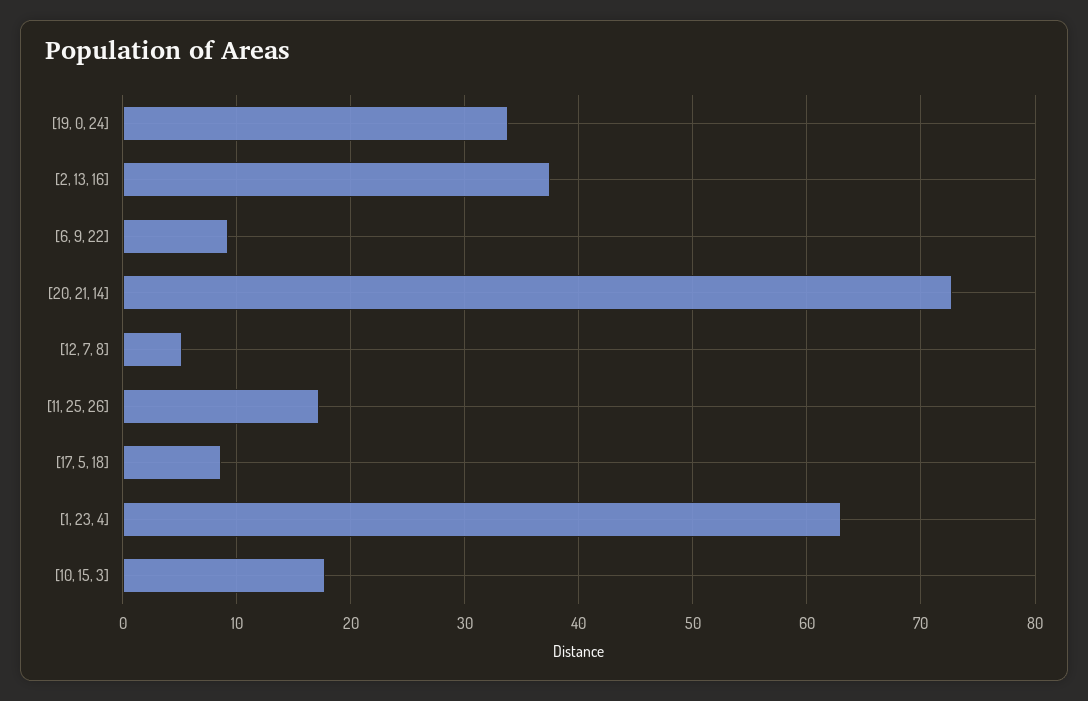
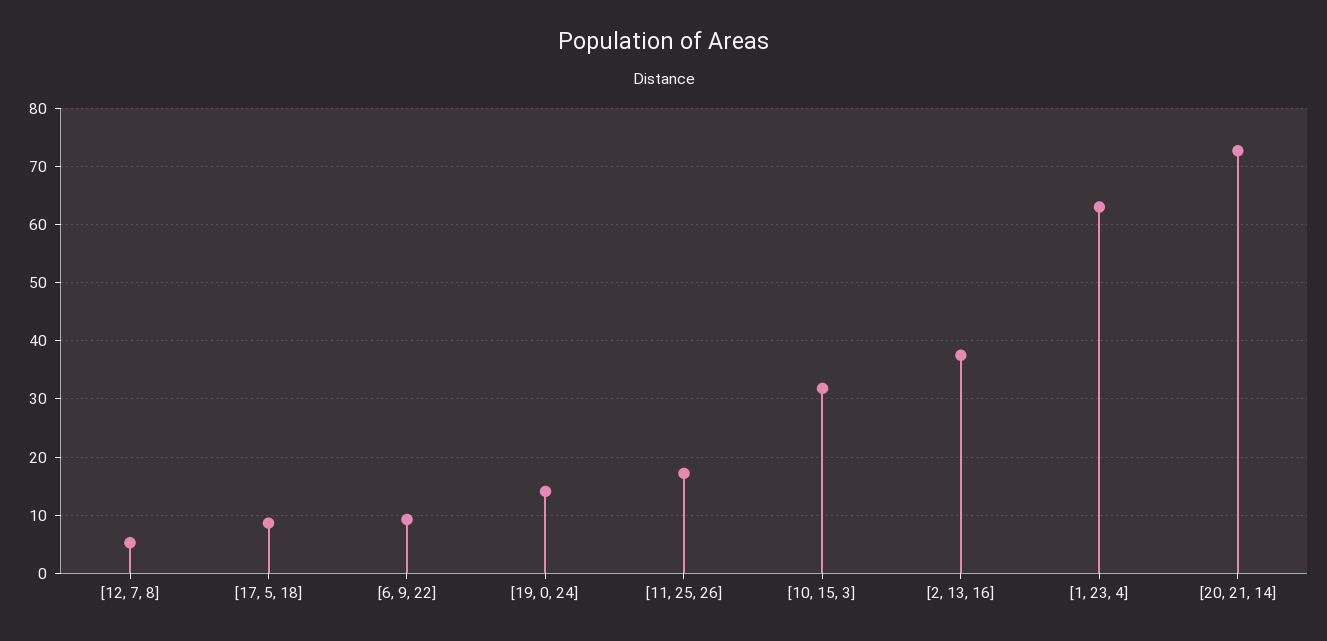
  {
-   "[19, 0, 24]": 34,
+   "[19, 0, 24]": 14,
    "[2, 13, 16]": 38,
    "[6, 9, 22]": 9,
    "[20, 21, 14]": 73,
    "[12, 7, 8]": 5,
    "[11, 25, 26]": 17,
    "[17, 5, 18]": 9,
    "[1, 23, 4]": 63,
-   "[10, 15, 3]": 18
+   "[10, 15, 3]": 32
  }

